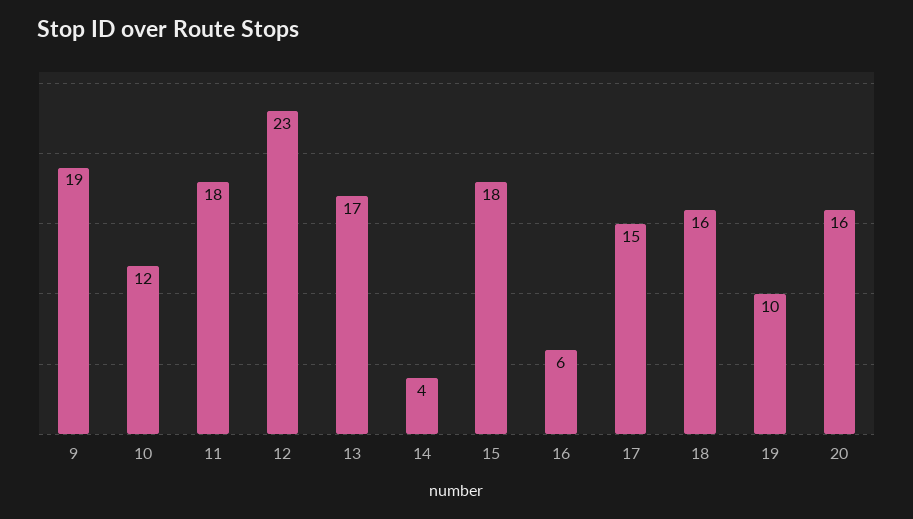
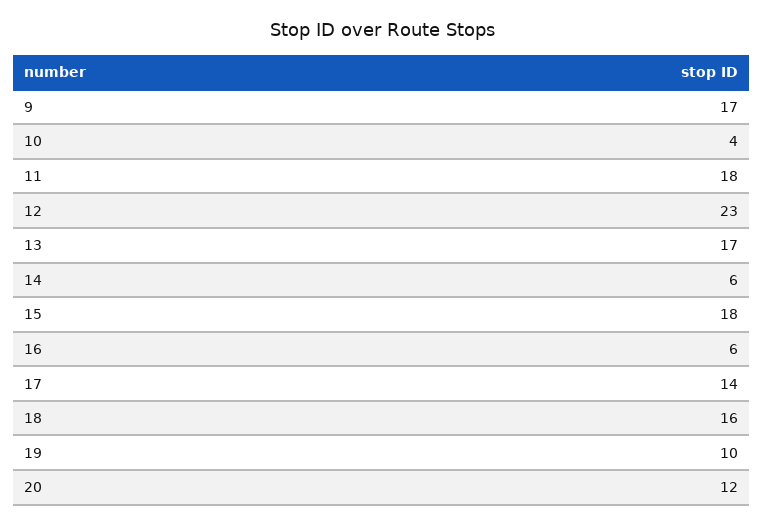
  {
-   "9": 19,
+   "9": 17,
-   "10": 12,
+   "10": 4,
    "11": 18,
    "12": 23,
    "13": 17,
-   "14": 4,
+   "14": 6,
    "15": 18,
    "16": 6,
-   "17": 15,
+   "17": 14,
    "18": 16,
    "19": 10,
-   "20": 16
+   "20": 12
  }

